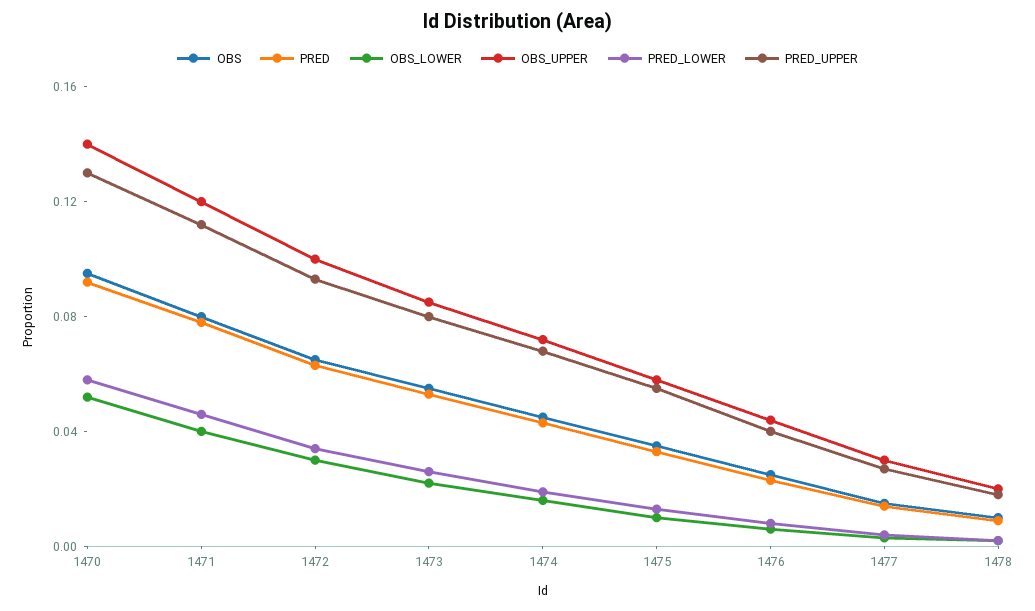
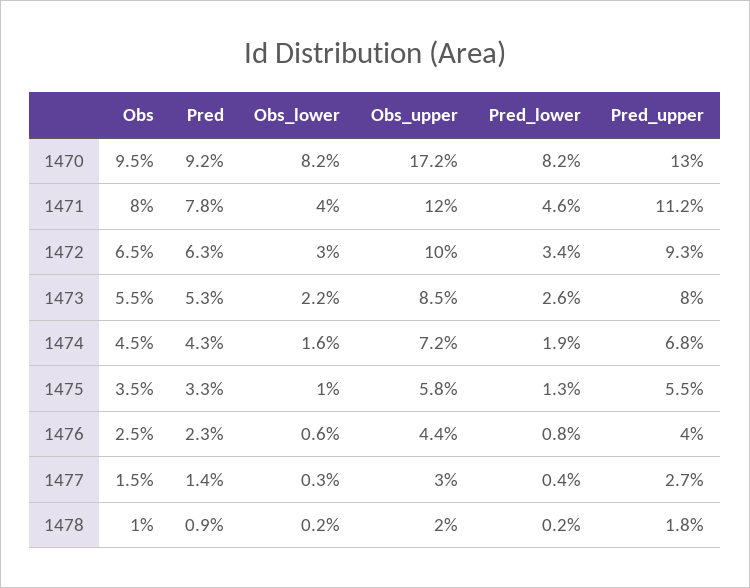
  {
    "OBS": {
      "1470": 0.095,
      "1471": 0.08,
      "1472": 0.065,
      "1473": 0.055,
      "1474": 0.045,
      "1475": 0.035,
      "1476": 0.025,
      "1477": 0.015,
      "1478": 0.01
    },
    "PRED": {
      "1470": 0.092,
      "1471": 0.078,
      "1472": 0.063,
      "1473": 0.053,
      "1474": 0.043,
      "1475": 0.033,
      "1476": 0.023,
      "1477": 0.014,
      "1478": 0.009
    },
    "OBS_LOWER": {
-     "1470": 0.05,
+     "1470": 0.082,
      "1471": 0.04,
      "1472": 0.03,
      "1473": 0.022,
      "1474": 0.016,
      "1475": 0.01,
      "1476": 0.006,
      "1477": 0.003,
      "1478": 0.002
    },
    "OBS_UPPER": {
-     "1470": 0.14,
+     "1470": 0.172,
      "1471": 0.12,
      "1472": 0.1,
      "1473": 0.085,
      "1474": 0.072,
      "1475": 0.058,
      "1476": 0.044,
      "1477": 0.03,
      "1478": 0.02
    },
    "PRED_LOWER": {
-     "1470": 0.06,
+     "1470": 0.082,
      "1471": 0.046,
      "1472": 0.034,
      "1473": 0.026,
      "1474": 0.019,
      "1475": 0.013,
      "1476": 0.008,
      "1477": 0.004,
      "1478": 0.002
    },
    "PRED_UPPER": {
      "1470": 0.13,
      "1471": 0.112,
      "1472": 0.093,
      "1473": 0.08,
      "1474": 0.068,
      "1475": 0.055,
      "1476": 0.04,
      "1477": 0.027,
      "1478": 0.018
    }
  }

